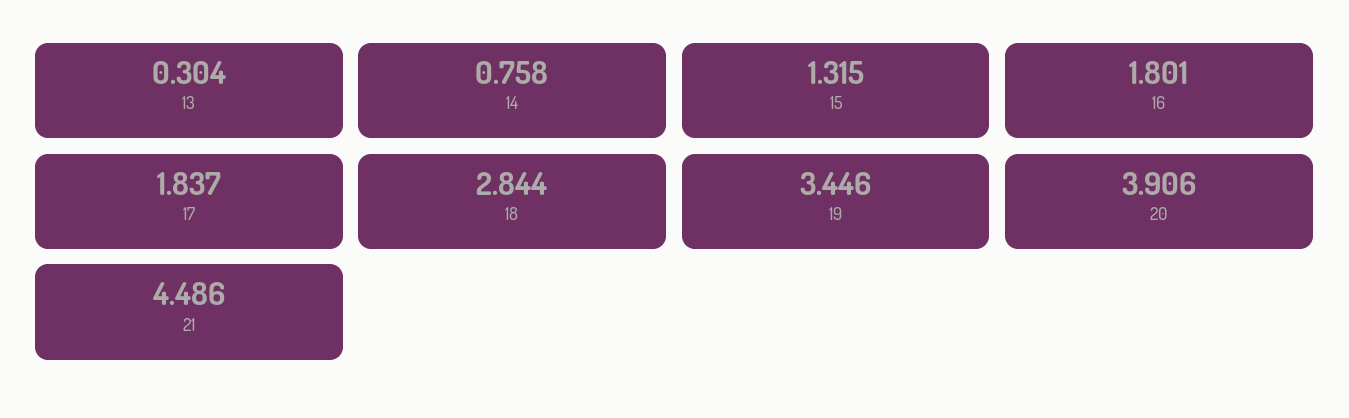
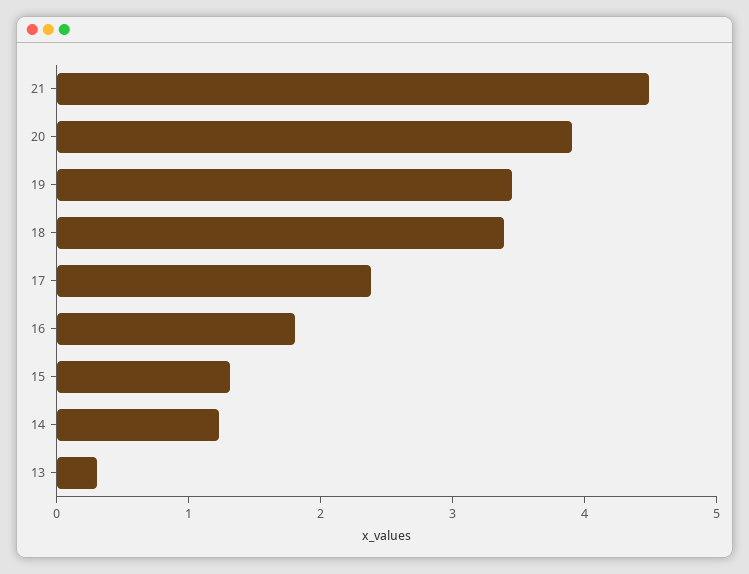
  {
    "13": 0.304,
-   "14": 0.758,
+   "14": 1.2,
    "15": 1.315,
    "16": 1.801,
-   "17": 1.837,
+   "17": 2.4,
-   "18": 2.844,
+   "18": 3.4,
    "19": 3.446,
    "20": 3.906,
    "21": 4.486
  }

